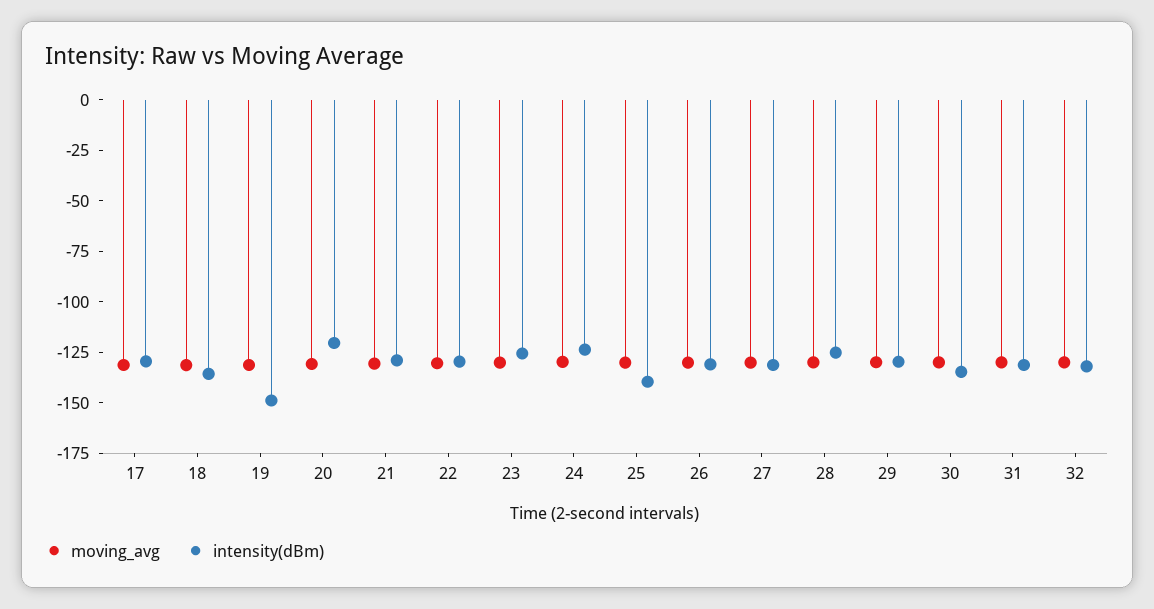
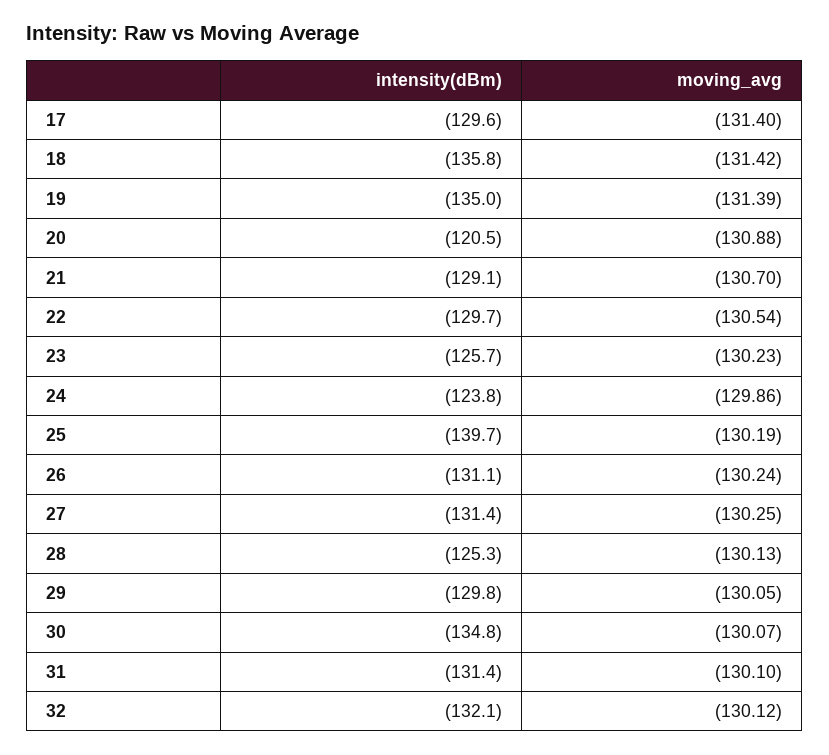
  {
    "moving_avg": {
      "17": -131.4,
      "18": -131.42,
      "19": -131.39,
      "20": -130.88,
      "21": -130.7,
      "22": -130.54,
      "23": -130.23,
      "24": -129.86,
      "25": -130.19,
      "26": -130.24,
      "27": -130.25,
      "28": -130.13,
      "29": -130.05,
      "30": -130.07,
      "31": -130.1,
      "32": -130.12
    },
    "intensity(dBm)": {
      "17": -129.6,
      "18": -135.8,
-     "19": -150,
+     "19": -135,
      "20": -120.5,
      "21": -129.1,
      "22": -129.7,
      "23": -125.7,
      "24": -123.8,
      "25": -139.7,
      "26": -131.1,
      "27": -131.4,
      "28": -125.3,
      "29": -129.8,
      "30": -134.8,
      "31": -131.4,
      "32": -132.1
    }
  }

